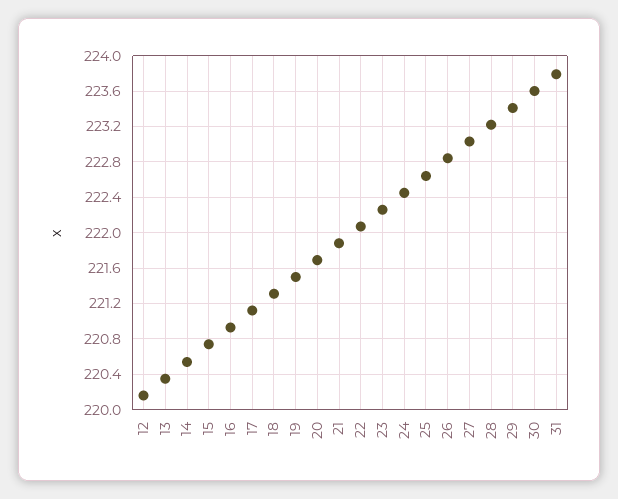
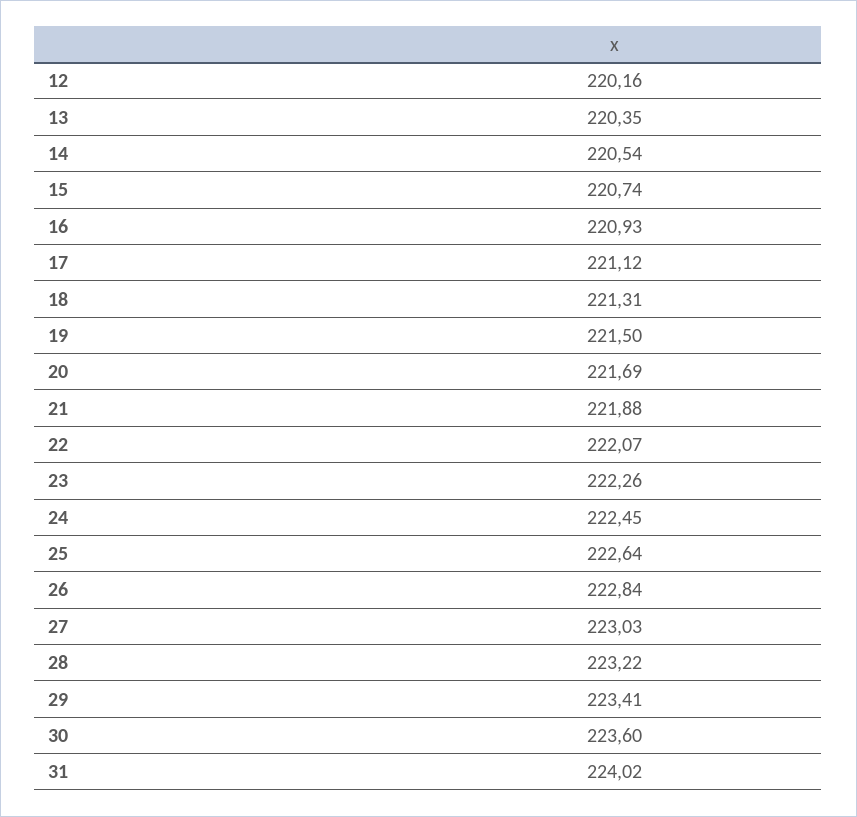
  {
    "12": 220.16,
    "13": 220.35,
    "14": 220.54,
    "15": 220.74,
    "16": 220.93,
    "17": 221.12,
    "18": 221.31,
    "19": 221.5,
    "20": 221.69,
    "21": 221.88,
    "22": 222.07,
    "23": 222.26,
    "24": 222.45,
    "25": 222.64,
    "26": 222.84,
    "27": 223.03,
    "28": 223.22,
    "29": 223.41,
    "30": 223.6,
-   "31": 223.8
+   "31": 224.02
  }

